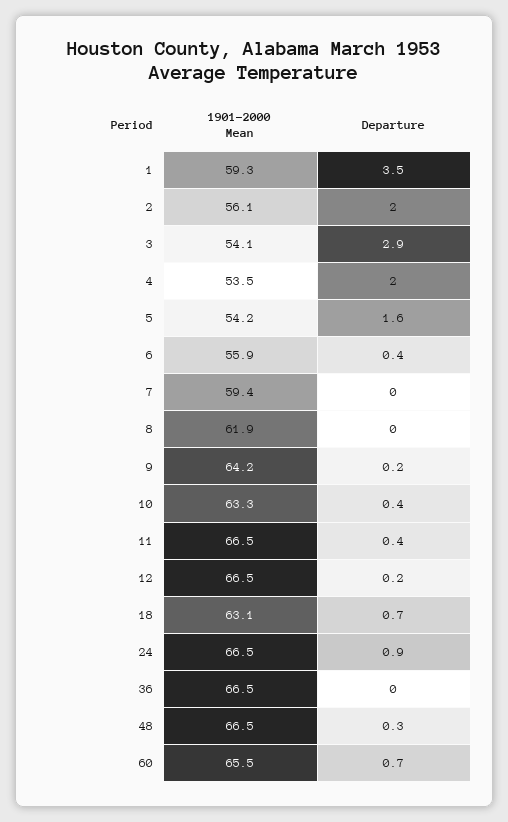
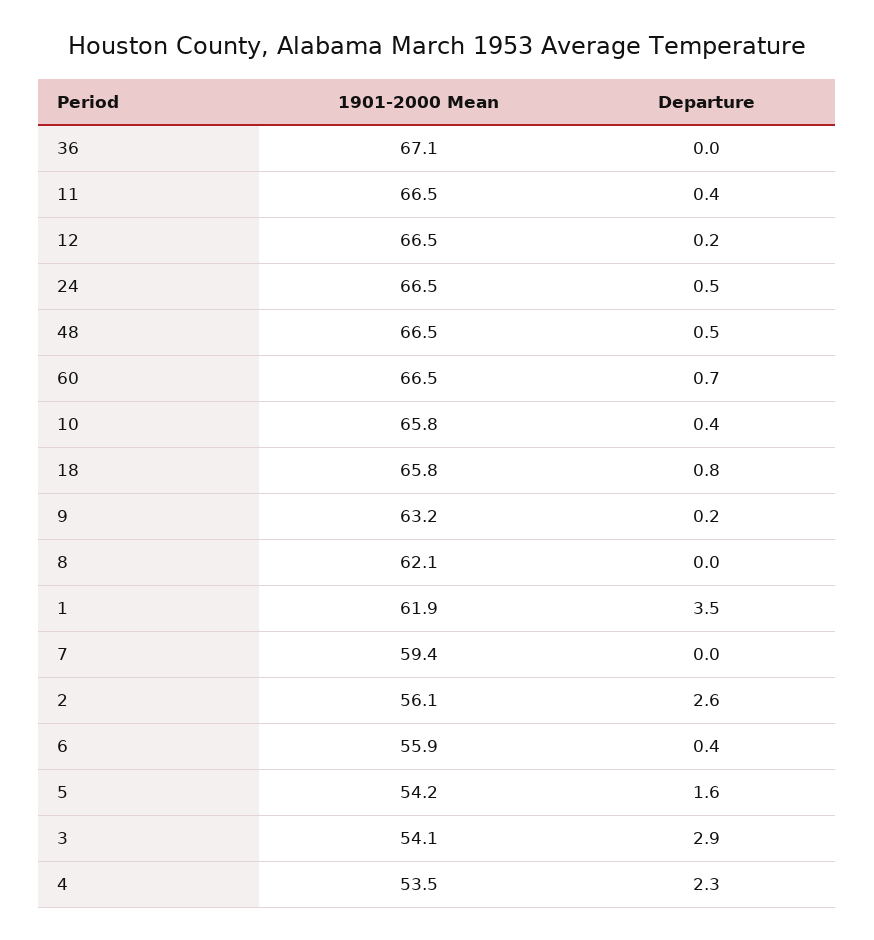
  {
    "1901-2000 Mean": {
-     "1": 59.3,
+     "1": 61.9,
      "2": 56.1,
      "3": 54.1,
      "4": 53.5,
      "5": 54.2,
      "6": 55.9,
      "7": 59.4,
-     "8": 61.9,
+     "8": 62.1,
-     "9": 64.2,
+     "9": 63.2,
-     "10": 63.3,
+     "10": 65.8,
      "11": 66.5,
      "12": 66.5,
-     "18": 63.1,
+     "18": 65.8,
      "24": 66.5,
-     "36": 66.5,
+     "36": 67.1,
      "48": 66.5,
-     "60": 65.5
+     "60": 66.5
    },
    "Departure": {
      "1": 3.5,
-     "2": 2,
+     "2": 2.6,
      "3": 2.9,
-     "4": 2,
+     "4": 2.3,
      "5": 1.6,
      "6": 0.4,
      "7": 0,
      "8": 0,
      "9": 0.2,
      "10": 0.4,
      "11": 0.4,
      "12": 0.2,
-     "18": 0.7,
+     "18": 0.8,
-     "24": 0.9,
+     "24": 0.5,
      "36": 0,
-     "48": 0.3,
+     "48": 0.5,
      "60": 0.7
    }
  }

